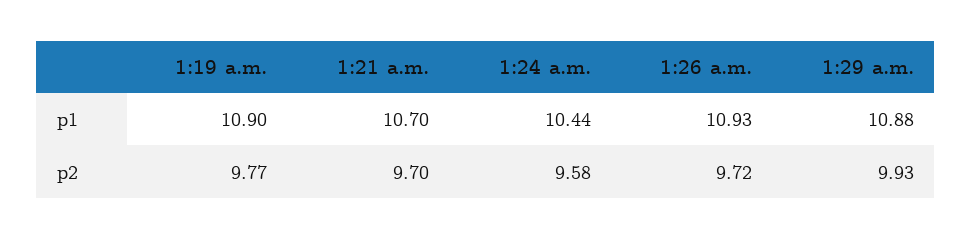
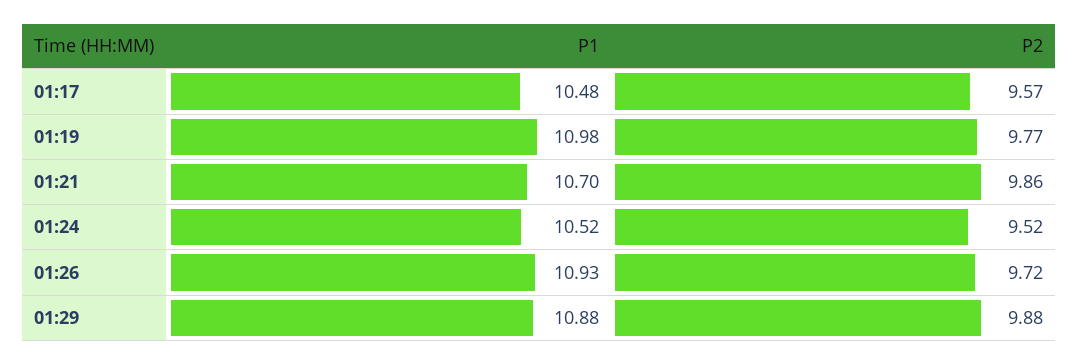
  {
    "1:19 a.m.": {
-     "p1": 10.9,
+     "p1": 10.98,
      "p2": 9.77
    },
    "1:21 a.m.": {
      "p1": 10.7,
-     "p2": 9.7
+     "p2": 9.86
    },
    "1:24 a.m.": {
-     "p1": 10.44,
+     "p1": 10.52,
-     "p2": 9.58
+     "p2": 9.52
    },
    "1:26 a.m.": {
      "p1": 10.93,
      "p2": 9.72
    },
    "1:29 a.m.": {
      "p1": 10.88,
-     "p2": 9.93
+     "p2": 9.88
-   }
+   },
+   "01:17": {
+     "p1": 10.48,
+     "p2": 9.57
+   }
  }

